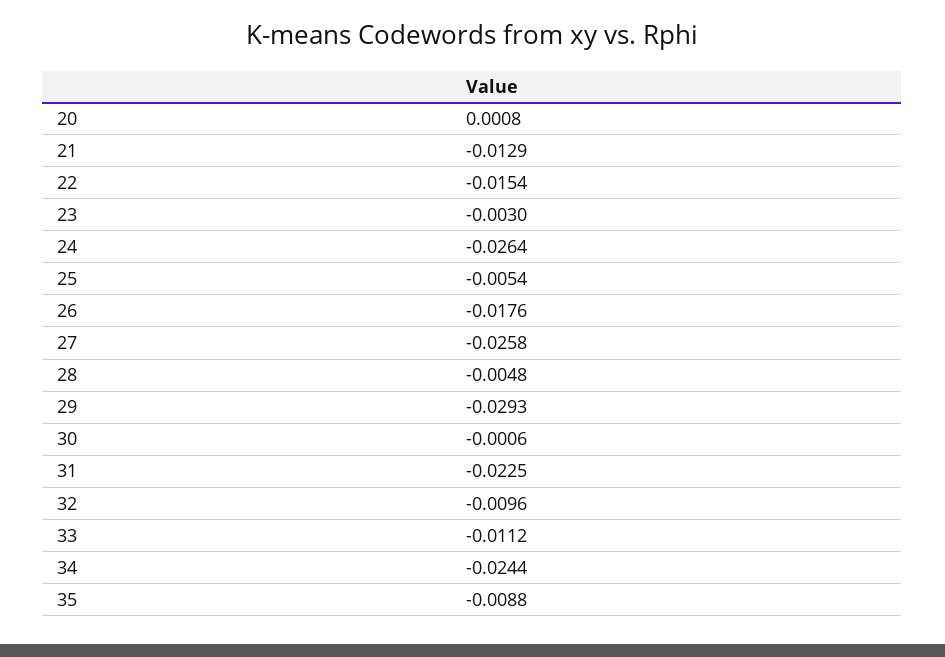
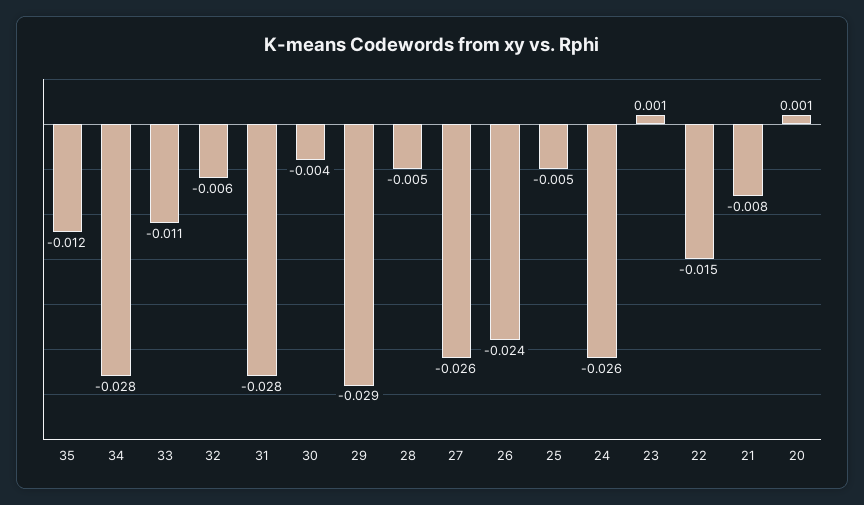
  {
    "20": 0.0008,
-   "21": -0.0129,
+   "21": -0.008,
    "22": -0.0154,
-   "23": -0.003,
+   "23": 0.001,
    "24": -0.0264,
    "25": -0.0054,
-   "26": -0.0176,
+   "26": -0.024,
    "27": -0.0258,
    "28": -0.0048,
    "29": -0.0293,
-   "30": -0.0006,
+   "30": -0.004,
-   "31": -0.0225,
+   "31": -0.028,
-   "32": -0.0096,
+   "32": -0.006,
    "33": -0.0112,
-   "34": -0.0244,
+   "34": -0.028,
-   "35": -0.0088
+   "35": -0.012
  }

